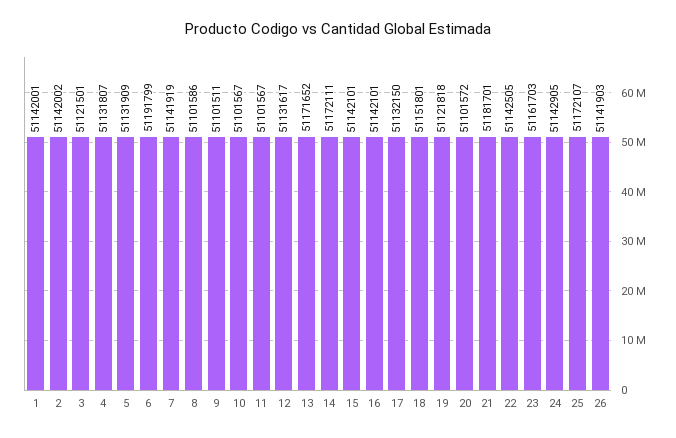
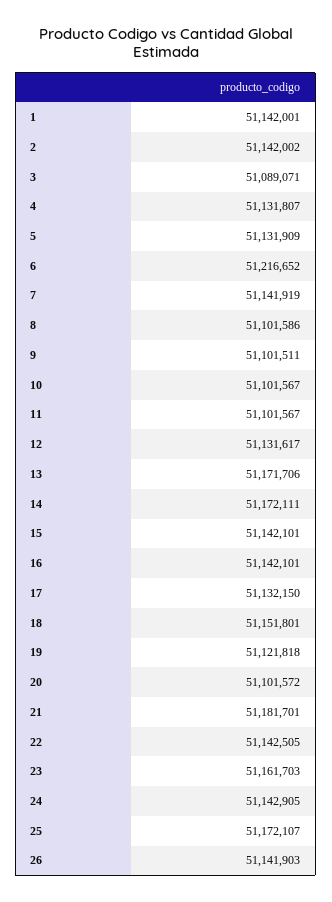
  {
    "1": 51142001,
    "2": 51142002,
-   "3": 51121501,
+   "3": 51089071,
    "4": 51131807,
    "5": 51131909,
-   "6": 51191799,
+   "6": 51216652,
    "7": 51141919,
    "8": 51101586,
    "9": 51101511,
    "10": 51101567,
    "11": 51101567,
    "12": 51131617,
-   "13": 51171652,
+   "13": 51171706,
    "14": 51172111,
    "15": 51142101,
    "16": 51142101,
    "17": 51132150,
    "18": 51151801,
    "19": 51121818,
    "20": 51101572,
    "21": 51181701,
    "22": 51142505,
    "23": 51161703,
    "24": 51142905,
    "25": 51172107,
    "26": 51141903
  }

